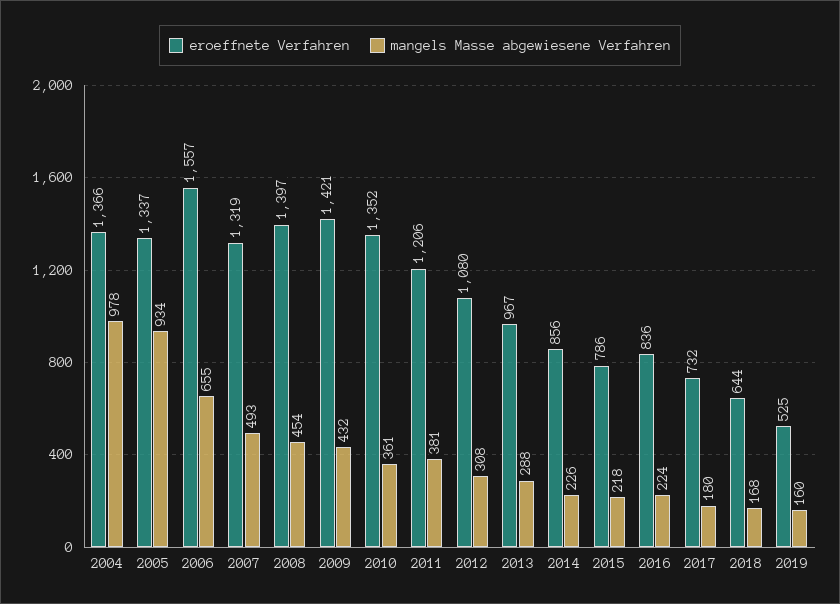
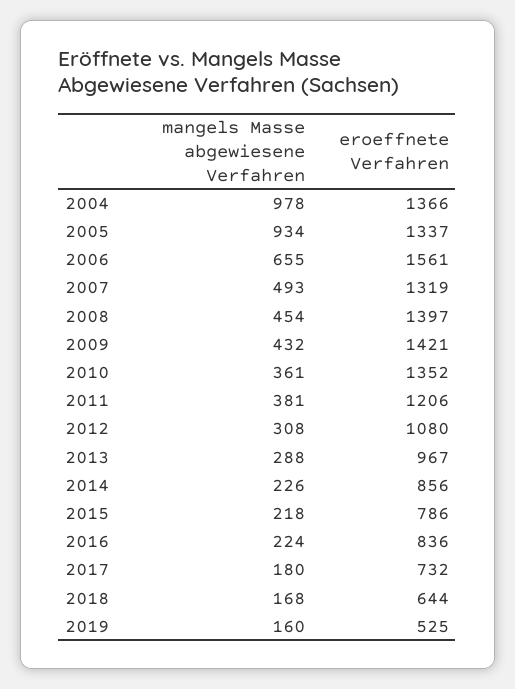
  {
    "eroeffnete Verfahren": {
      "2004": 1366,
      "2005": 1337,
-     "2006": 1557,
+     "2006": 1561,
      "2007": 1319,
      "2008": 1397,
      "2009": 1421,
      "2010": 1352,
      "2011": 1206,
      "2012": 1080,
      "2013": 967,
      "2014": 856,
      "2015": 786,
      "2016": 836,
      "2017": 732,
      "2018": 644,
      "2019": 525
    },
    "mangels Masse abgewiesene Verfahren": {
      "2004": 978,
      "2005": 934,
      "2006": 655,
      "2007": 493,
      "2008": 454,
      "2009": 432,
      "2010": 361,
      "2011": 381,
      "2012": 308,
      "2013": 288,
      "2014": 226,
      "2015": 218,
      "2016": 224,
      "2017": 180,
      "2018": 168,
      "2019": 160
    }
  }

